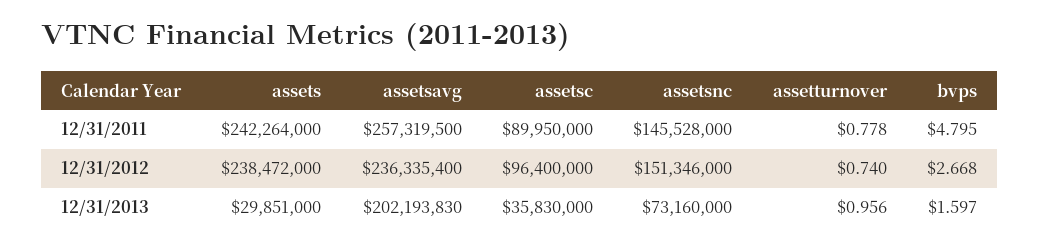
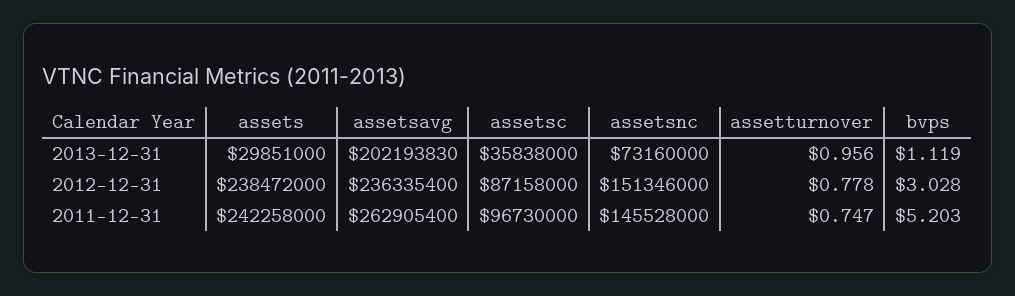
  {
    "assets": {
-     "12/31/2011": 242264000,
+     "12/31/2011": 242258000,
      "12/31/2012": 238472000,
      "12/31/2013": 29851000
    },
    "assetsavg": {
-     "12/31/2011": 257319500,
+     "12/31/2011": 262905400,
      "12/31/2012": 236335400,
      "12/31/2013": 202193830
    },
    "assetsc": {
-     "12/31/2011": 89950000,
+     "12/31/2011": 96730000,
-     "12/31/2012": 96400000,
+     "12/31/2012": 87158000,
-     "12/31/2013": 35830000
+     "12/31/2013": 35838000
    },
    "assetsnc": {
      "12/31/2011": 145528000,
      "12/31/2012": 151346000,
      "12/31/2013": 73160000
    },
    "assetturnover": {
-     "12/31/2011": 0.778,
+     "12/31/2011": 0.747,
-     "12/31/2012": 0.74,
+     "12/31/2012": 0.778,
      "12/31/2013": 0.956
    },
    "bvps": {
-     "12/31/2011": 4.795,
+     "12/31/2011": 5.203,
-     "12/31/2012": 2.668,
+     "12/31/2012": 3.028,
-     "12/31/2013": 1.597
+     "12/31/2013": 1.119
    }
  }

